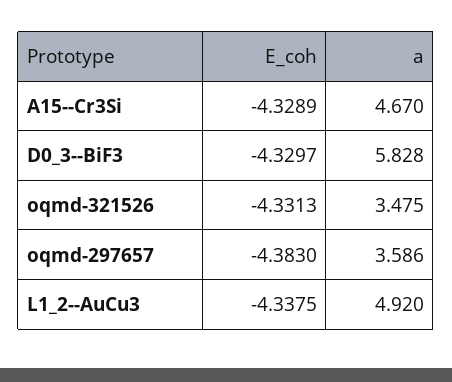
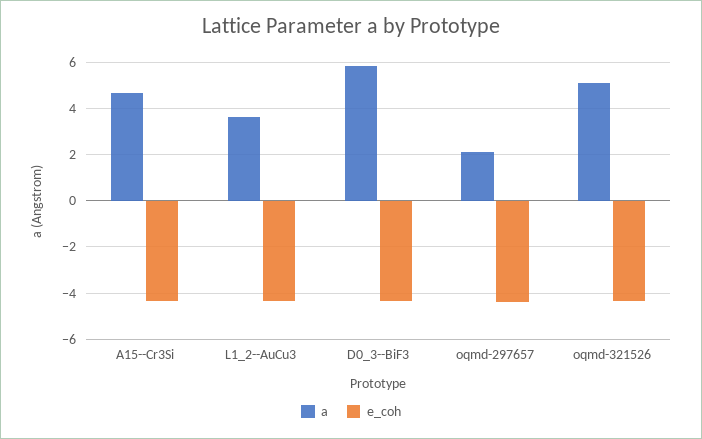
  {
    "E_coh": {
      "A15--Cr3Si": -4.3289,
      "D0_3--BiF3": -4.3297,
      "oqmd-321526": -4.3313,
      "oqmd-297657": -4.383,
      "L1_2--AuCu3": -4.3375
    },
    "a": {
      "A15--Cr3Si": 4.67,
      "D0_3--BiF3": 5.828,
-     "oqmd-321526": 3.475,
+     "oqmd-321526": 5,
-     "oqmd-297657": 3.586,
+     "oqmd-297657": 2,
-     "L1_2--AuCu3": 4.92
+     "L1_2--AuCu3": 3.5
    }
  }

